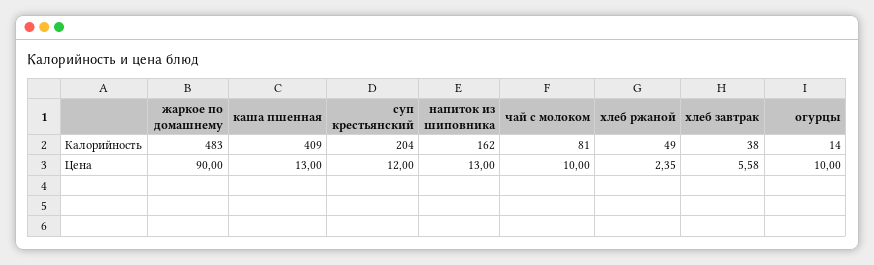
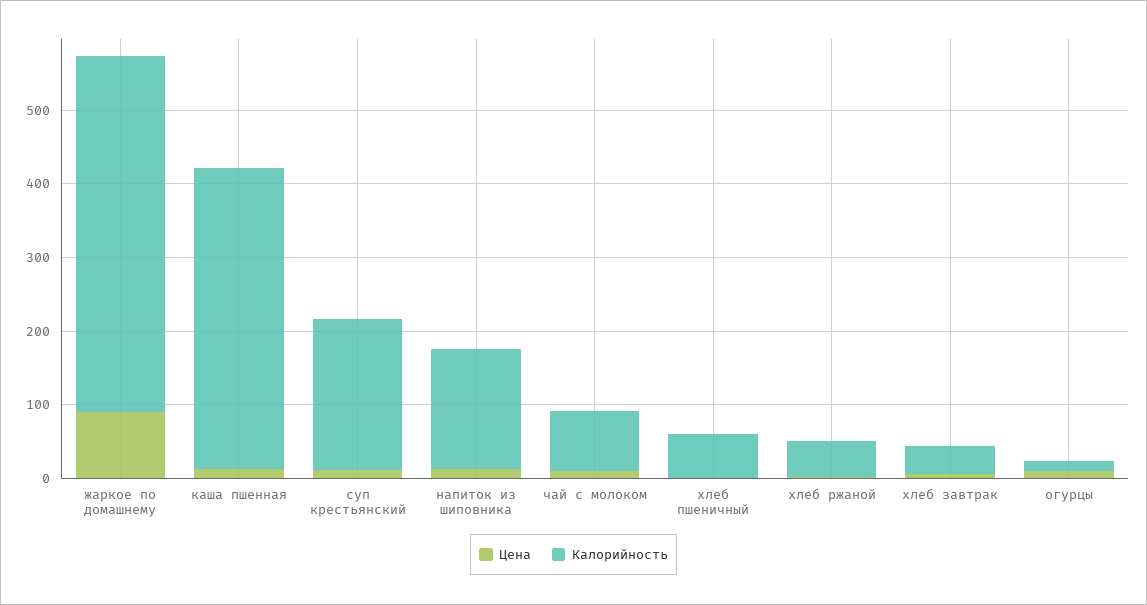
  {
    "Калорийность": {
      "жаркое по домашнему": 483,
      "каша пшенная": 409,
      "суп крестьянский": 204,
      "напиток из шиповника": 162,
      "чай с молоком": 81,
      "хлеб ржаной": 49,
      "хлеб завтрак": 38,
-     "огурцы": 14
+     "огурцы": 14,
+     "хлеб пшеничный": 60
    },
    "Цена": {
      "жаркое по домашнему": 90,
      "каша пшенная": 13,
      "суп крестьянский": 12,
      "напиток из шиповника": 13,
      "чай с молоком": 10,
      "хлеб ржаной": 2.35,
      "хлеб завтрак": 5.58,
-     "огурцы": 10
+     "огурцы": 10,
+     "хлеб пшеничный": 0
    }
  }

